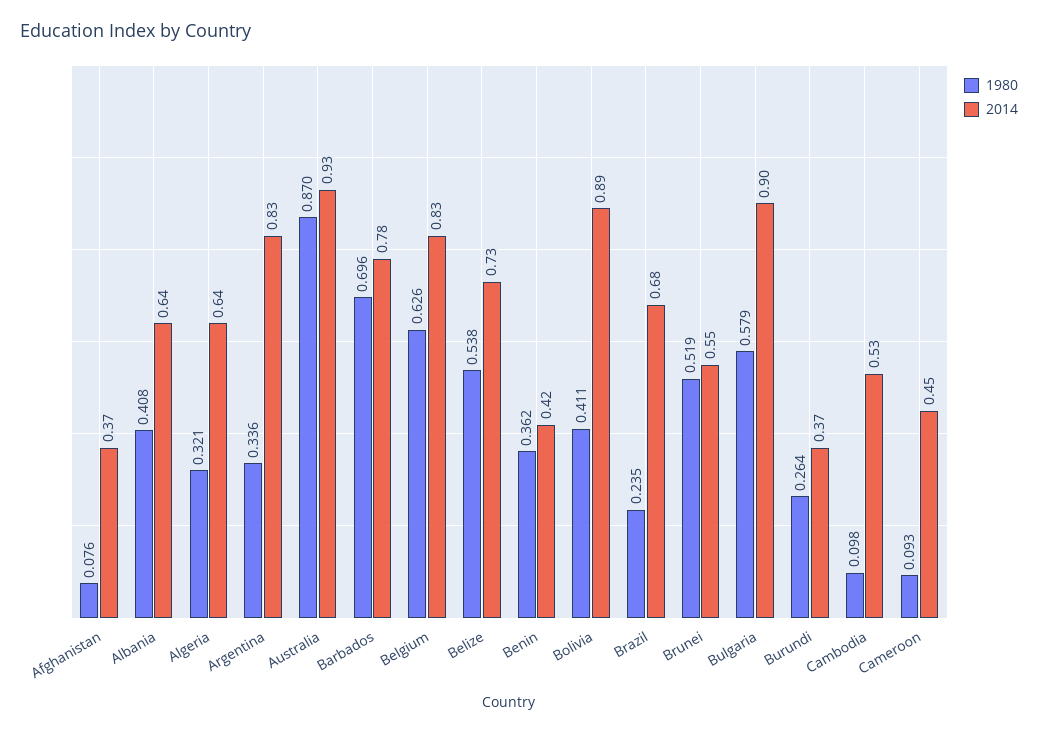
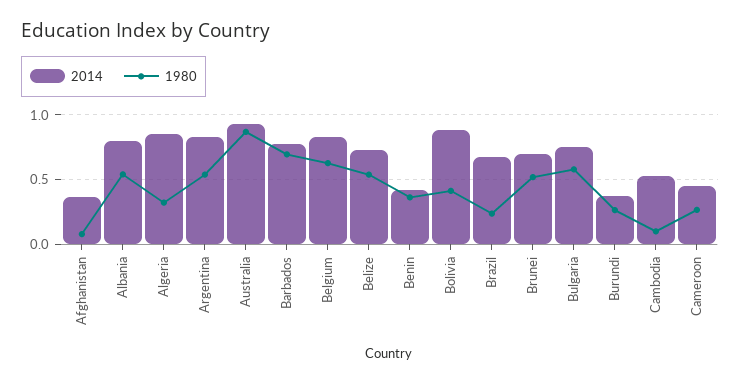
  {
    "1980": {
      "Afghanistan": 0.076,
-     "Albania": 0.408,
+     "Albania": 0.55,
      "Algeria": 0.321,
-     "Argentina": 0.336,
+     "Argentina": 0.55,
      "Australia": 0.87,
      "Barbados": 0.696,
      "Belgium": 0.626,
      "Belize": 0.538,
      "Benin": 0.362,
      "Bolivia": 0.411,
      "Brazil": 0.235,
      "Brunei": 0.519,
      "Bulgaria": 0.579,
      "Burundi": 0.264,
      "Cambodia": 0.098,
-     "Cameroon": 0.093
+     "Cameroon": 0.25
    },
    "2014": {
      "Afghanistan": 0.37,
-     "Albania": 0.64,
+     "Albania": 0.8,
-     "Algeria": 0.64,
+     "Algeria": 0.85,
      "Argentina": 0.83,
      "Australia": 0.93,
      "Barbados": 0.78,
      "Belgium": 0.83,
      "Belize": 0.73,
      "Benin": 0.42,
      "Bolivia": 0.89,
      "Brazil": 0.68,
-     "Brunei": 0.55,
+     "Brunei": 0.7,
-     "Bulgaria": 0.9,
+     "Bulgaria": 0.75,
      "Burundi": 0.37,
      "Cambodia": 0.53,
      "Cameroon": 0.45
    }
  }

